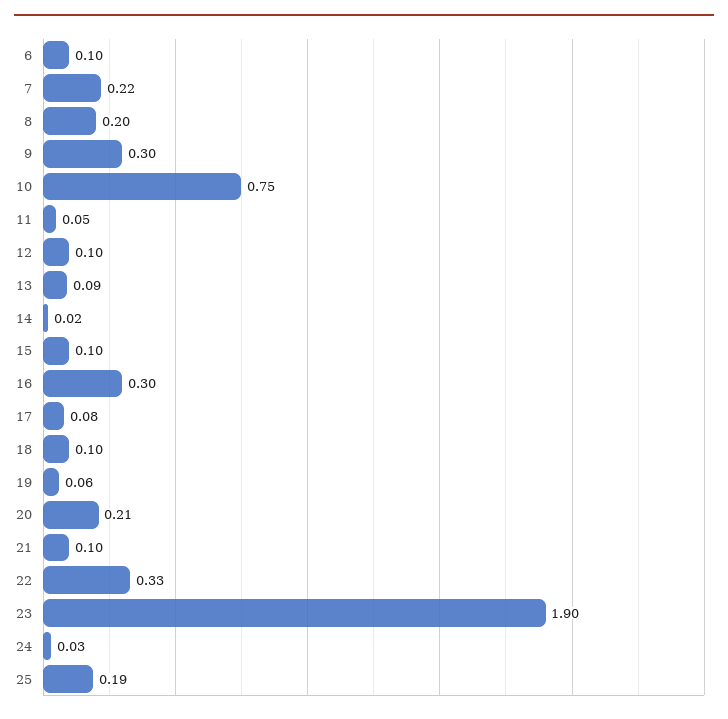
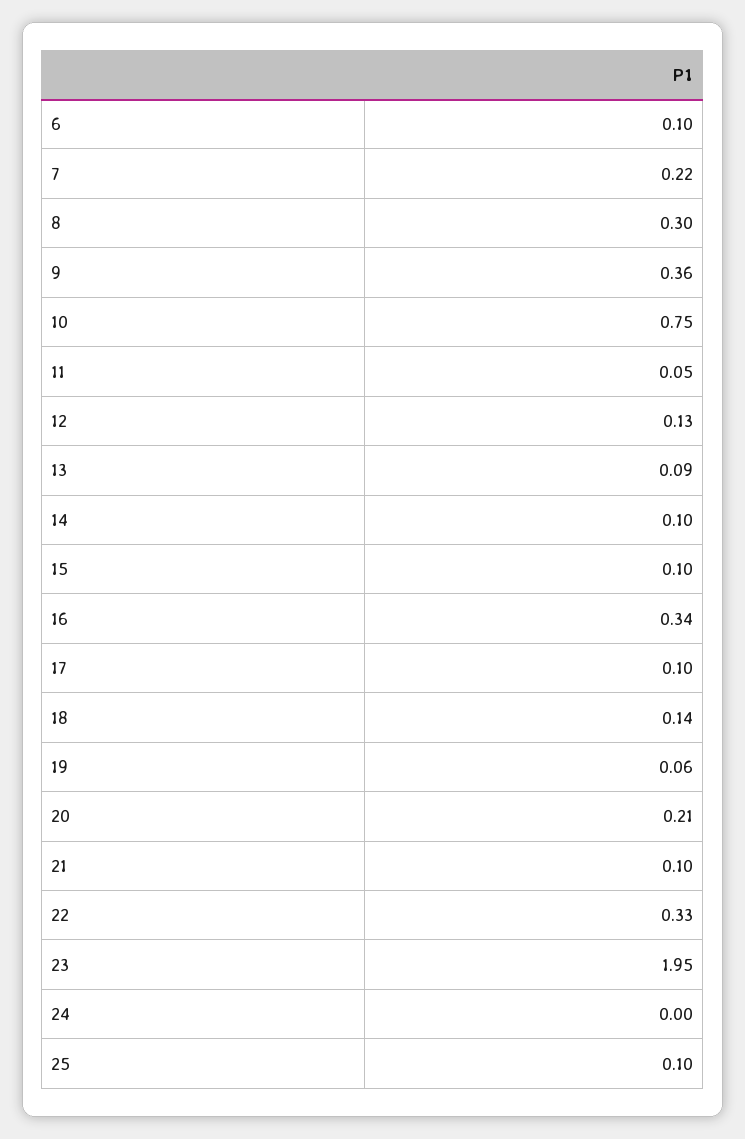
  {
    "6": 0.1,
    "7": 0.22,
-   "8": 0.2,
+   "8": 0.3,
-   "9": 0.3,
+   "9": 0.36,
    "10": 0.75,
    "11": 0.05,
-   "12": 0.1,
+   "12": 0.13,
    "13": 0.09,
-   "14": 0.02,
+   "14": 0.1,
    "15": 0.1,
-   "16": 0.3,
+   "16": 0.34,
-   "17": 0.08,
+   "17": 0.1,
-   "18": 0.1,
+   "18": 0.14,
    "19": 0.06,
    "20": 0.21,
    "21": 0.1,
    "22": 0.33,
-   "23": 1.9,
+   "23": 1.95,
-   "24": 0.03,
+   "24": 0,
-   "25": 0.19
+   "25": 0.1
  }

